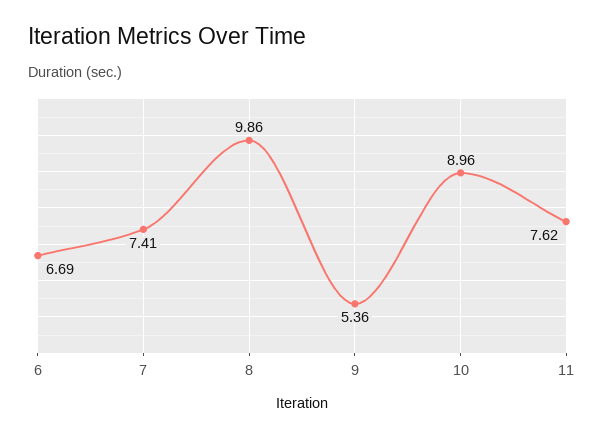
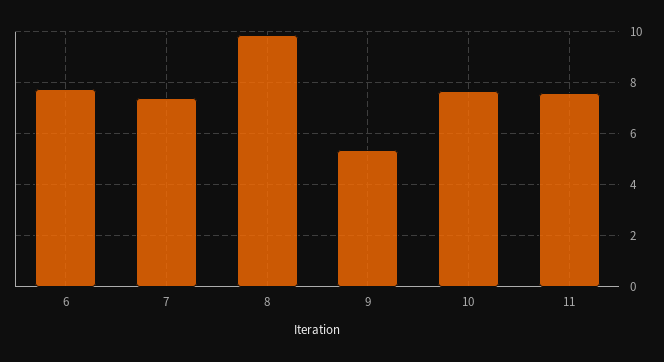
  {
-   "6": 6.69,
+   "6": 7.75,
    "7": 7.41,
    "8": 9.86,
    "9": 5.36,
-   "10": 8.96,
+   "10": 7.75,
    "11": 7.62
  }

